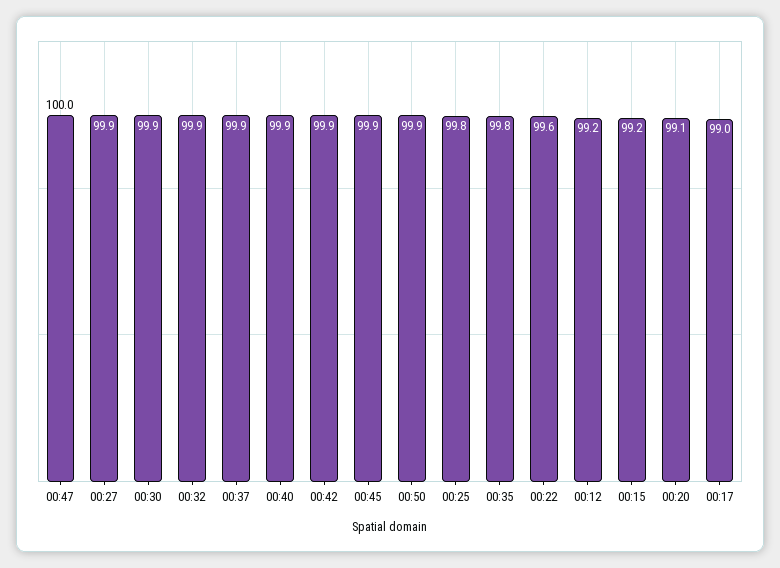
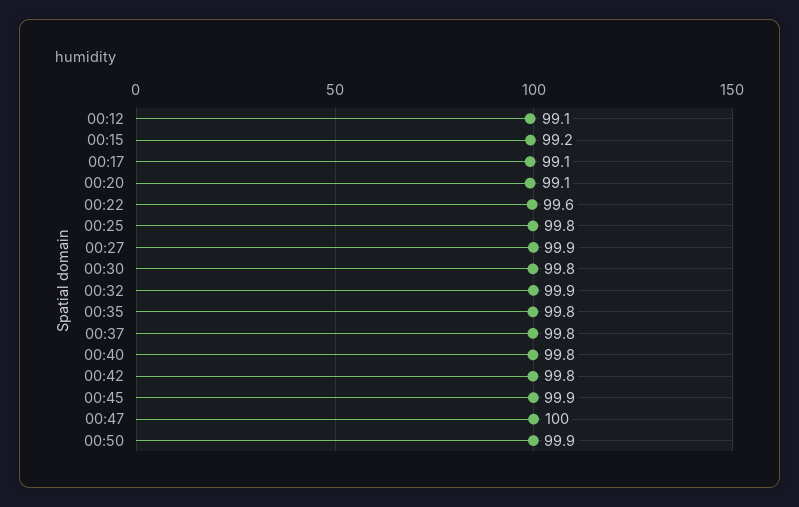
  {
    "00:47": 100,
    "00:27": 99.9,
-   "00:30": 99.9,
+   "00:30": 99.8,
    "00:32": 99.9,
-   "00:37": 99.9,
+   "00:37": 99.8,
-   "00:40": 99.9,
+   "00:40": 99.8,
-   "00:42": 99.9,
+   "00:42": 99.8,
    "00:45": 99.9,
    "00:50": 99.9,
    "00:25": 99.8,
    "00:35": 99.8,
    "00:22": 99.6,
-   "00:12": 99.2,
+   "00:12": 99.1,
    "00:15": 99.2,
    "00:20": 99.1,
-   "00:17": 99
+   "00:17": 99.1
  }

